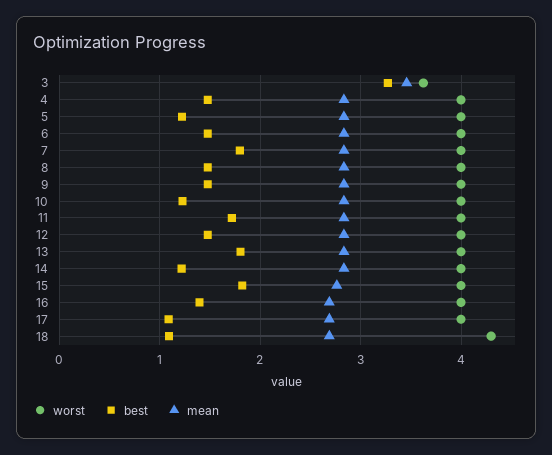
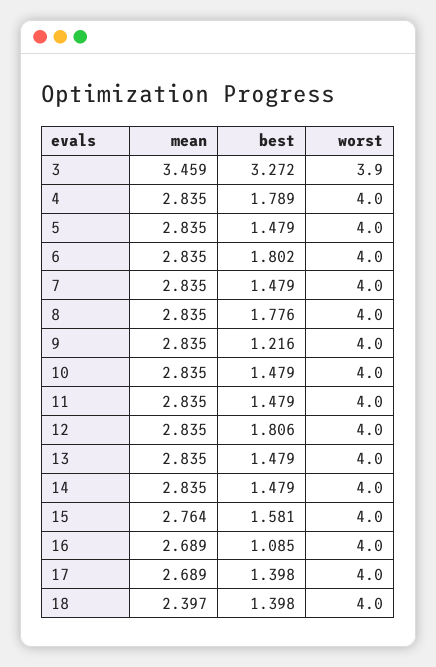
  {
    "worst": {
-     "3": 3.6,
+     "3": 3.9,
      "4": 4,
      "5": 4,
      "6": 4,
      "7": 4,
      "8": 4,
      "9": 4,
      "10": 4,
      "11": 4,
      "12": 4,
      "13": 4,
      "14": 4,
      "15": 4,
      "16": 4,
      "17": 4,
-     "18": 4.3
+     "18": 4
    },
    "best": {
      "3": 3.272,
-     "4": 1.5,
+     "4": 1.789,
-     "5": 1.2,
+     "5": 1.479,
-     "6": 1.5,
+     "6": 1.802,
-     "7": 1.8,
+     "7": 1.479,
-     "8": 1.5,
+     "8": 1.776,
-     "9": 1.5,
+     "9": 1.216,
-     "10": 1.2,
+     "10": 1.479,
-     "11": 1.7,
+     "11": 1.479,
-     "12": 1.5,
+     "12": 1.806,
-     "13": 1.8,
+     "13": 1.479,
-     "14": 1.2,
+     "14": 1.479,
-     "15": 1.8,
+     "15": 1.581,
-     "16": 1.4,
+     "16": 1.085,
-     "17": 1.1,
+     "17": 1.398,
-     "18": 1.1
+     "18": 1.398
    },
    "mean": {
      "3": 3.459,
      "4": 2.835,
      "5": 2.835,
      "6": 2.835,
      "7": 2.835,
      "8": 2.835,
      "9": 2.835,
      "10": 2.835,
      "11": 2.835,
      "12": 2.835,
      "13": 2.835,
      "14": 2.835,
      "15": 2.764,
      "16": 2.689,
      "17": 2.689,
-     "18": 2.7
+     "18": 2.397
    }
  }

